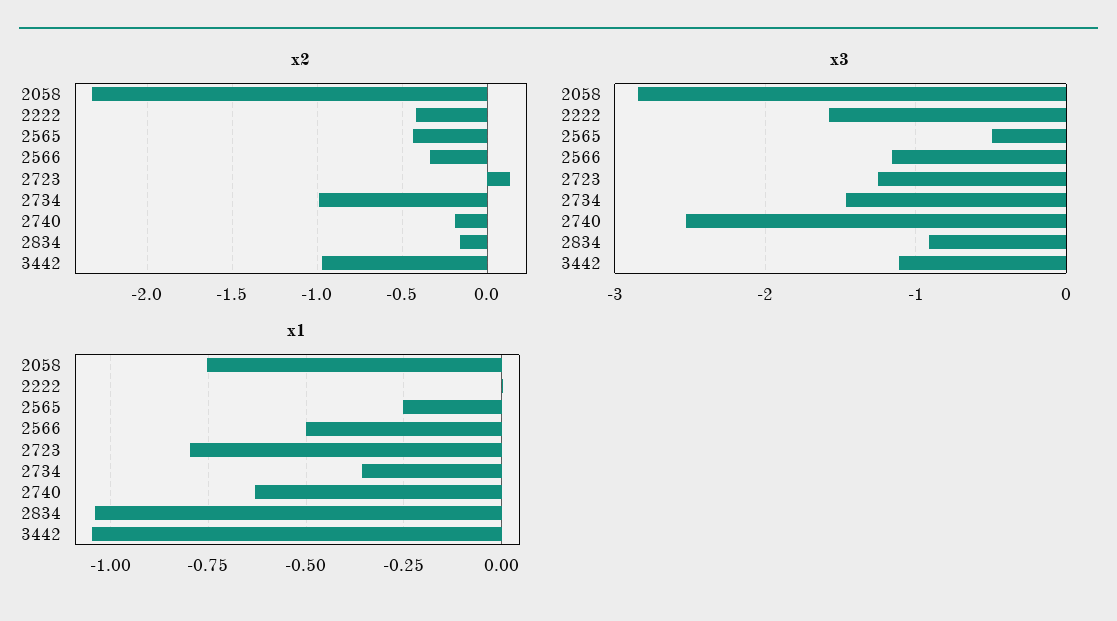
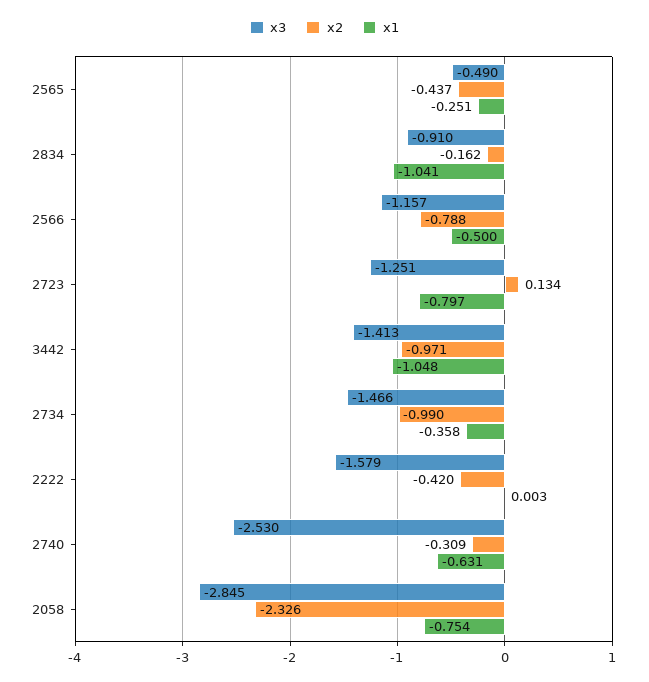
  {
    "x2": {
      "2058": -2.326,
      "2222": -0.42,
      "2565": -0.437,
-     "2566": -0.35,
+     "2566": -0.788,
      "2723": 0.134,
      "2734": -0.99,
-     "2740": -0.2,
+     "2740": -0.309,
      "2834": -0.162,
      "3442": -0.971
    },
    "x3": {
      "2058": -2.845,
      "2222": -1.579,
      "2565": -0.49,
      "2566": -1.157,
      "2723": -1.251,
      "2734": -1.466,
      "2740": -2.53,
      "2834": -0.91,
-     "3442": -1.1
+     "3442": -1.413
    },
    "x1": {
      "2058": -0.754,
      "2222": 0.003,
      "2565": -0.251,
      "2566": -0.5,
      "2723": -0.797,
      "2734": -0.358,
      "2740": -0.631,
      "2834": -1.041,
      "3442": -1.048
    }
  }

